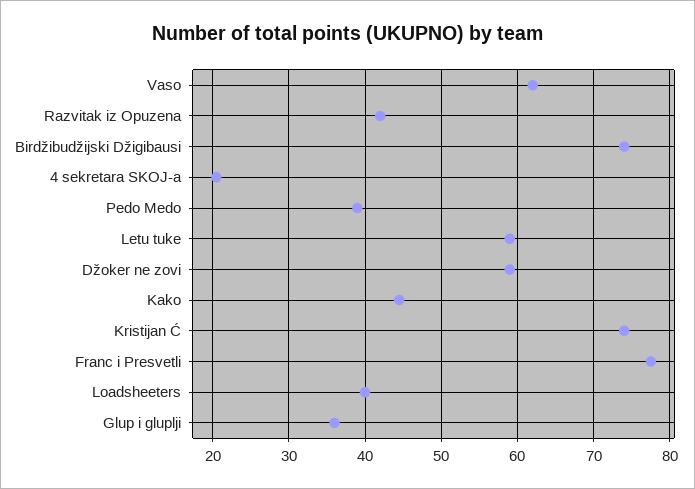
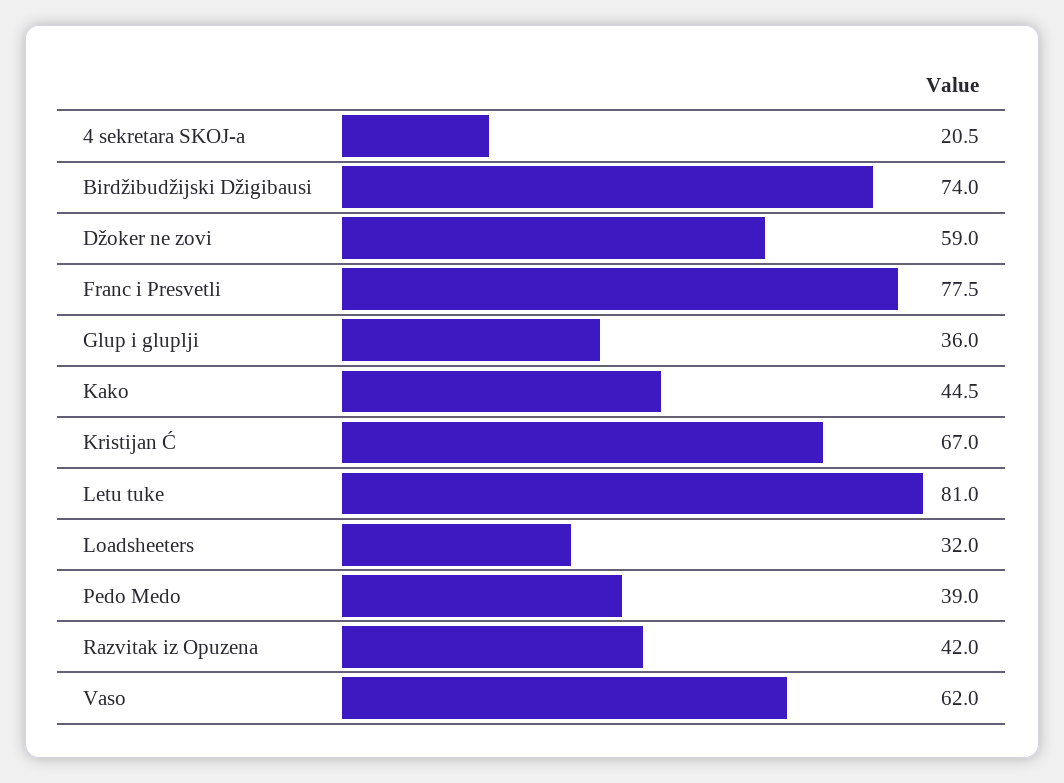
  {
    "Vaso": 62,
    "Razvitak iz Opuzena": 42,
    "Birdžibudžijski Džigibausi": 74,
    "4 sekretara SKOJ-a": 20.5,
    "Pedo Medo": 39,
-   "Letu tuke": 59,
+   "Letu tuke": 81,
    "Džoker ne zovi": 59,
    "Kako": 44.5,
-   "Kristijan Ć": 74,
+   "Kristijan Ć": 67,
    "Franc i Presvetli": 77.5,
-   "Loadsheeters": 40,
+   "Loadsheeters": 32,
    "Glup i gluplji": 36
  }

